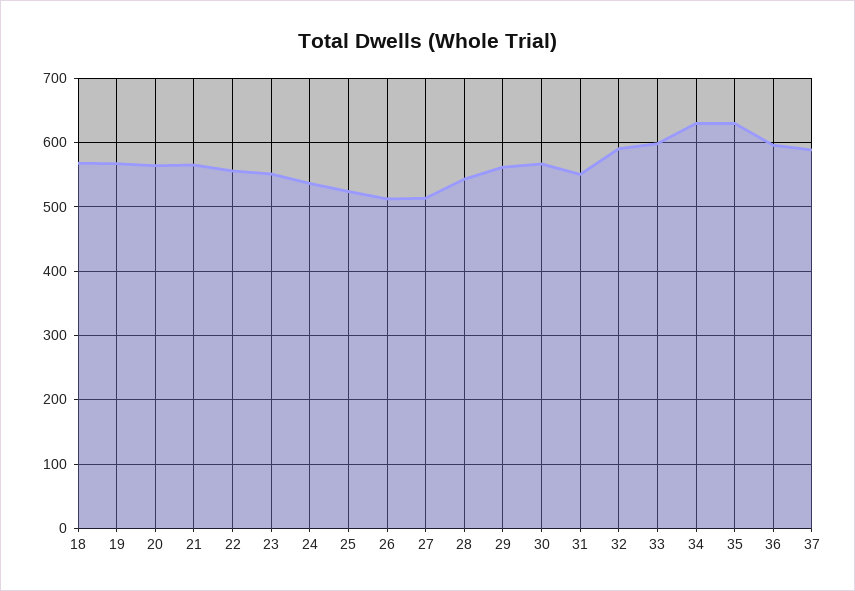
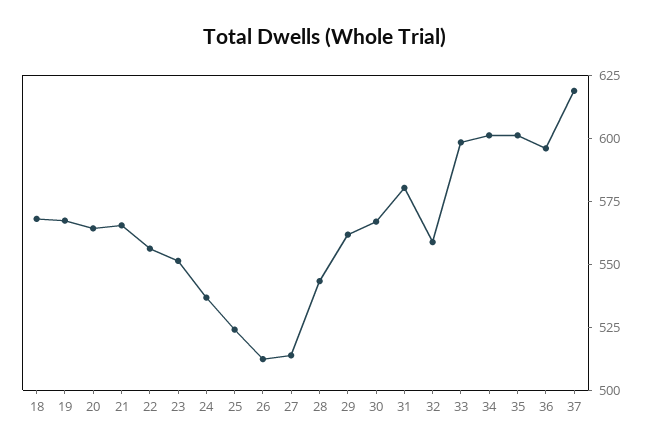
  {
    "18": 570,
    "19": 565,
    "20": 565,
    "21": 565,
    "22": 555,
    "23": 550,
    "24": 535,
    "25": 525,
    "26": 510,
    "27": 515,
    "28": 545,
    "29": 560,
    "30": 565,
-   "31": 550,
+   "31": 580,
-   "32": 590,
+   "32": 560,
    "33": 600,
-   "34": 630,
+   "34": 600,
-   "35": 630,
+   "35": 600,
    "36": 595,
-   "37": 590
+   "37": 620
  }

